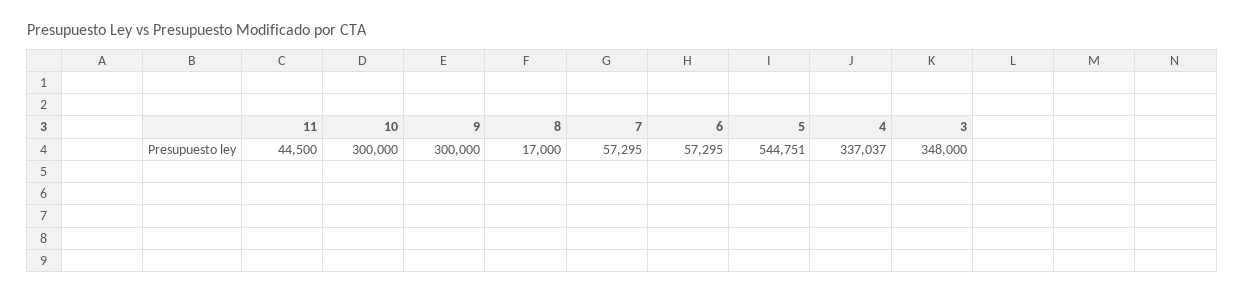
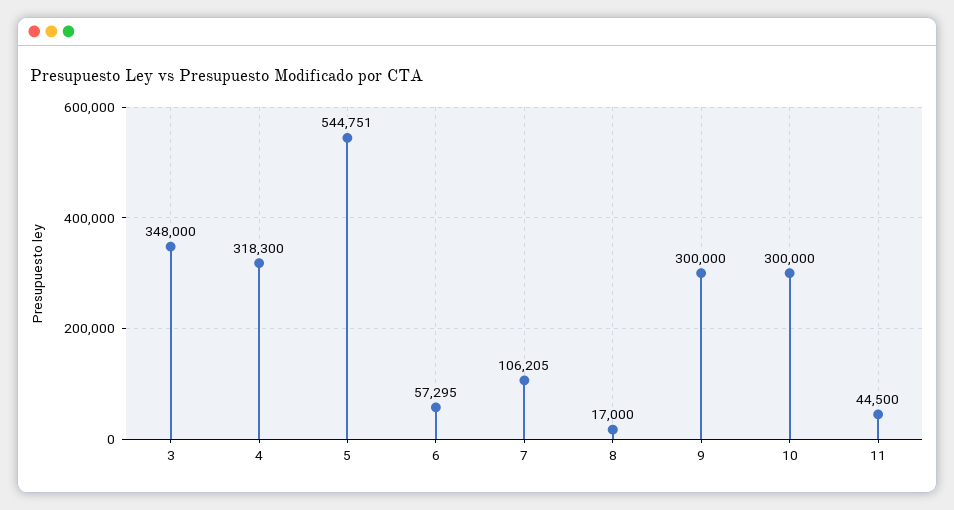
  {
    "11": 44500,
    "10": 300000,
    "9": 300000,
    "8": 17000,
-   "7": 57295,
+   "7": 106205,
    "6": 57295,
    "5": 544751,
-   "4": 337037,
+   "4": 318300,
    "3": 348000
  }

